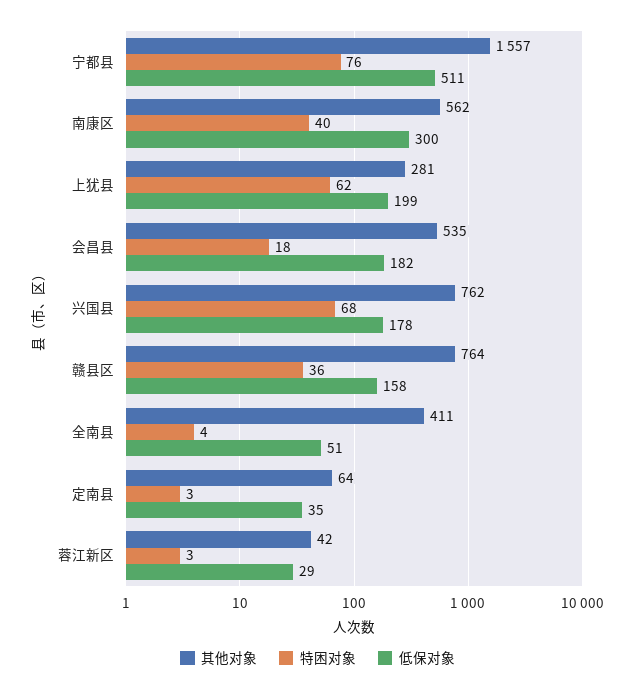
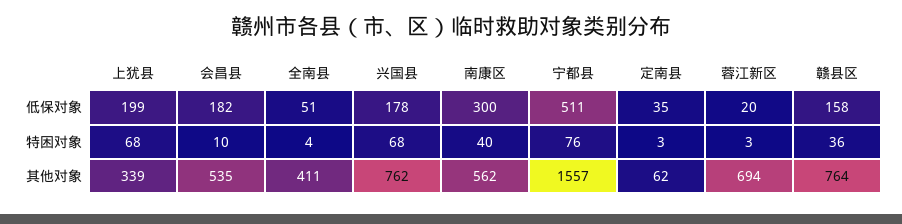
  {
    "其他对象": {
      "宁都县": 1557,
      "南康区": 562,
-     "上犹县": 281,
+     "上犹县": 339,
      "会昌县": 535,
      "兴国县": 762,
      "赣县区": 764,
      "全南县": 411,
-     "定南县": 64,
+     "定南县": 62,
-     "蓉江新区": 42
+     "蓉江新区": 694
    },
    "特困对象": {
      "宁都县": 76,
      "南康区": 40,
-     "上犹县": 62,
+     "上犹县": 68,
-     "会昌县": 18,
+     "会昌县": 10,
      "兴国县": 68,
      "赣县区": 36,
      "全南县": 4,
      "定南县": 3,
      "蓉江新区": 3
    },
    "低保对象": {
      "宁都县": 511,
      "南康区": 300,
      "上犹县": 199,
      "会昌县": 182,
      "兴国县": 178,
      "赣县区": 158,
      "全南县": 51,
      "定南县": 35,
-     "蓉江新区": 29
+     "蓉江新区": 20
    }
  }

